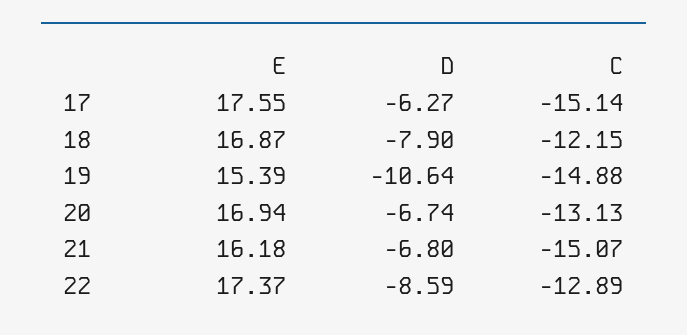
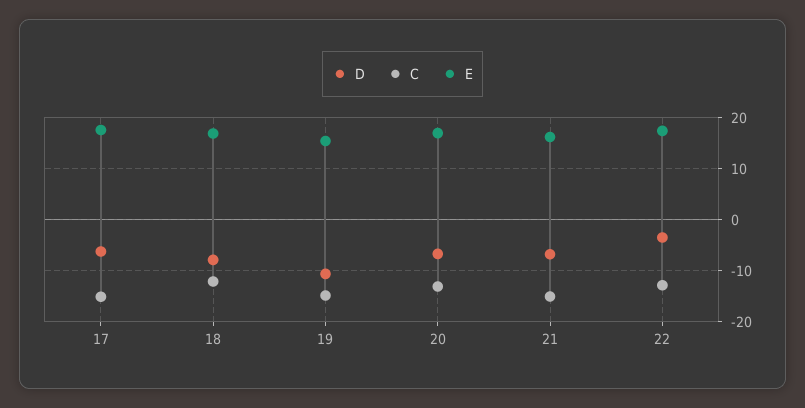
  {
    "E": {
      "17": 17.55,
      "18": 16.87,
      "19": 15.39,
      "20": 16.94,
      "21": 16.18,
      "22": 17.37
    },
    "D": {
      "17": -6.27,
      "18": -7.9,
      "19": -10.64,
      "20": -6.74,
      "21": -6.8,
-     "22": -8.59
+     "22": -4
    },
    "C": {
      "17": -15.14,
      "18": -12.15,
      "19": -14.88,
      "20": -13.13,
      "21": -15.07,
      "22": -12.89
    }
  }

